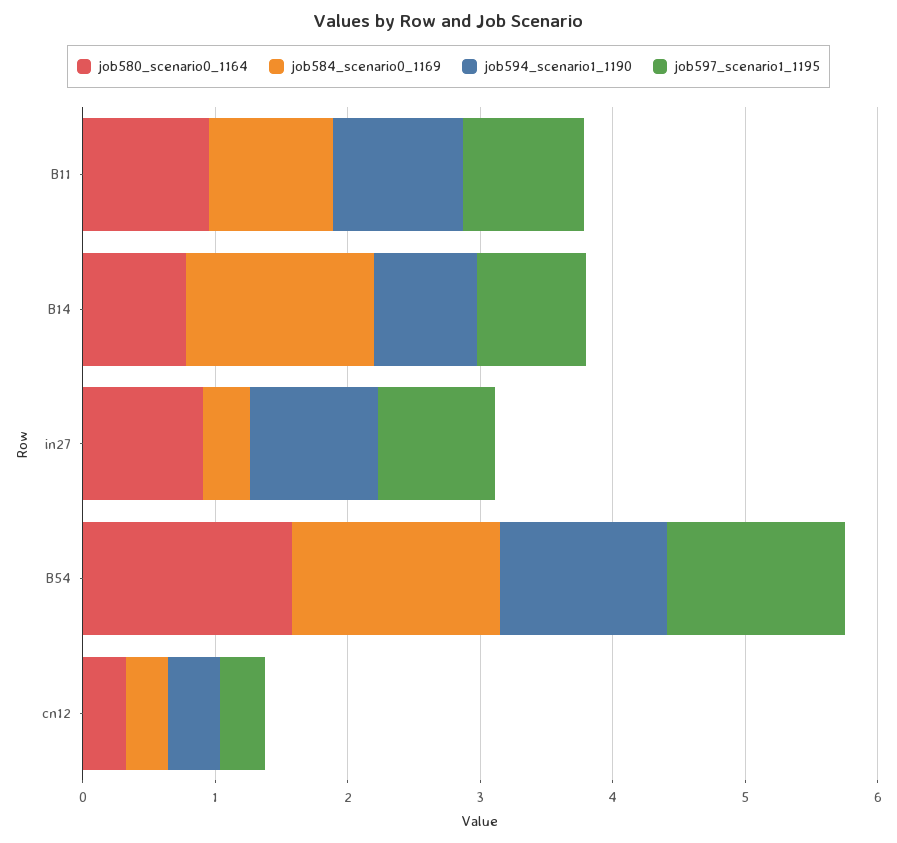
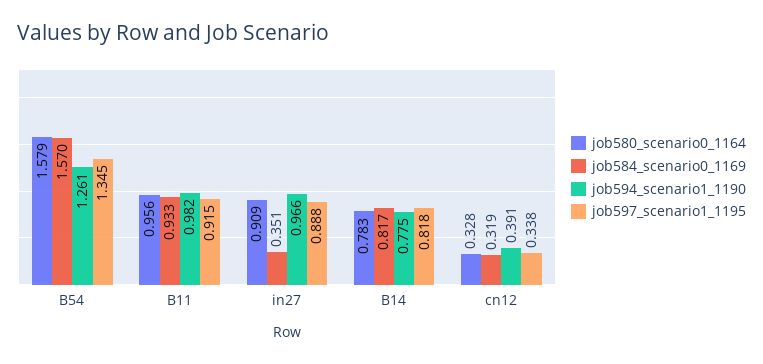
  {
    "job580_scenario0_1164": {
      "B11": 0.956,
      "B14": 0.783,
      "in27": 0.909,
      "B54": 1.579,
      "cn12": 0.328
    },
    "job584_scenario0_1169": {
      "B11": 0.933,
-     "B14": 1.4,
+     "B14": 0.817,
      "in27": 0.351,
      "B54": 1.57,
      "cn12": 0.319
    },
    "job594_scenario1_1190": {
      "B11": 0.982,
      "B14": 0.775,
      "in27": 0.966,
      "B54": 1.261,
      "cn12": 0.391
    },
    "job597_scenario1_1195": {
      "B11": 0.915,
      "B14": 0.818,
      "in27": 0.888,
      "B54": 1.345,
      "cn12": 0.338
    }
  }

